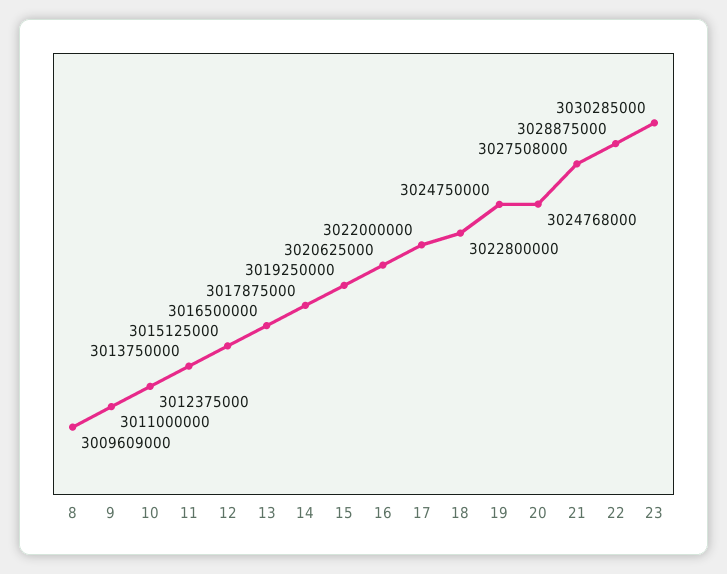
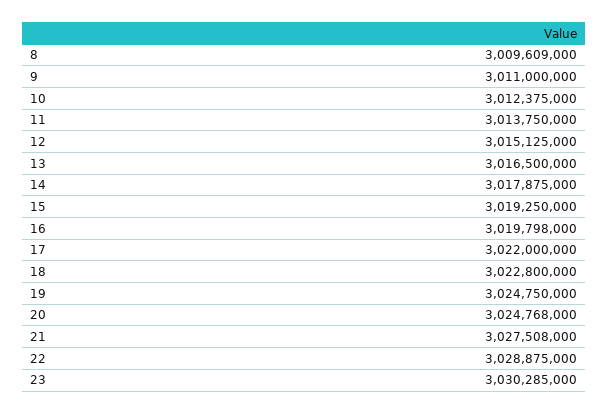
  {
    "8": 3009609000,
    "9": 3011000000,
    "10": 3012375000,
    "11": 3013750000,
    "12": 3015125000,
    "13": 3016500000,
    "14": 3017875000,
    "15": 3019250000,
-   "16": 3020625000,
+   "16": 3019798000,
    "17": 3022000000,
    "18": 3022800000,
    "19": 3024750000,
    "20": 3024768000,
    "21": 3027508000,
    "22": 3028875000,
    "23": 3030285000
  }

